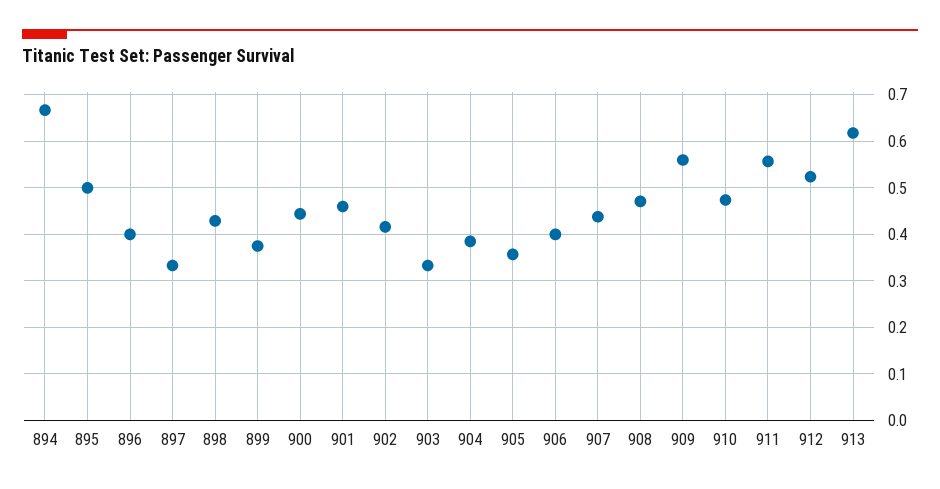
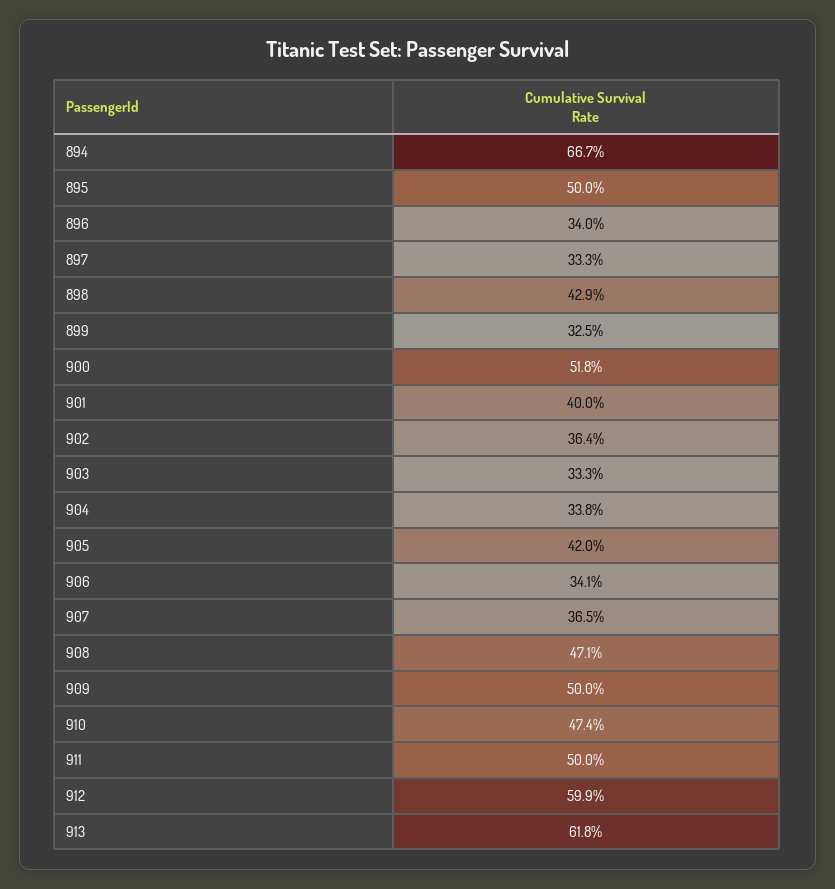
  {
    "894": 0.667,
    "895": 0.5,
-   "896": 0.4,
+   "896": 0.34,
    "897": 0.333,
    "898": 0.429,
-   "899": 0.38,
+   "899": 0.325,
-   "900": 0.44,
+   "900": 0.518,
-   "901": 0.46,
+   "901": 0.4,
-   "902": 0.42,
+   "902": 0.364,
    "903": 0.333,
-   "904": 0.38,
+   "904": 0.338,
-   "905": 0.36,
+   "905": 0.42,
-   "906": 0.4,
+   "906": 0.341,
-   "907": 0.44,
+   "907": 0.365,
    "908": 0.471,
-   "909": 0.56,
+   "909": 0.5,
    "910": 0.474,
-   "911": 0.56,
+   "911": 0.5,
-   "912": 0.52,
+   "912": 0.599,
    "913": 0.618
  }

